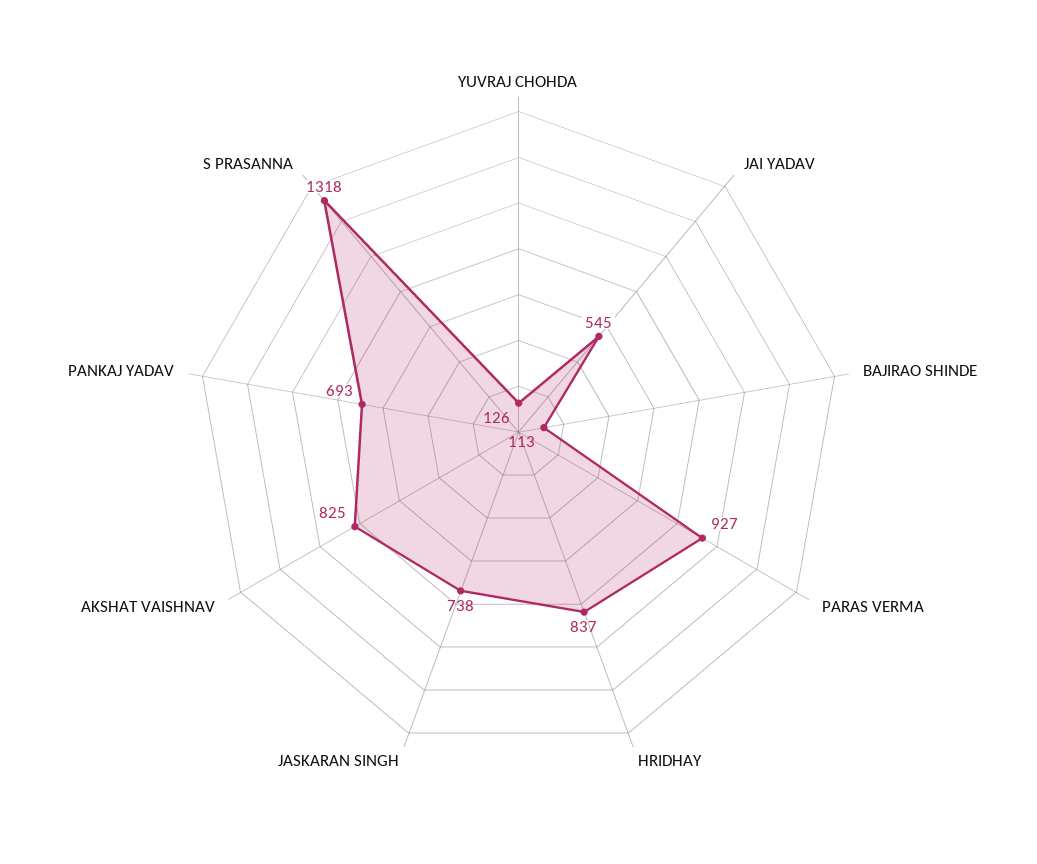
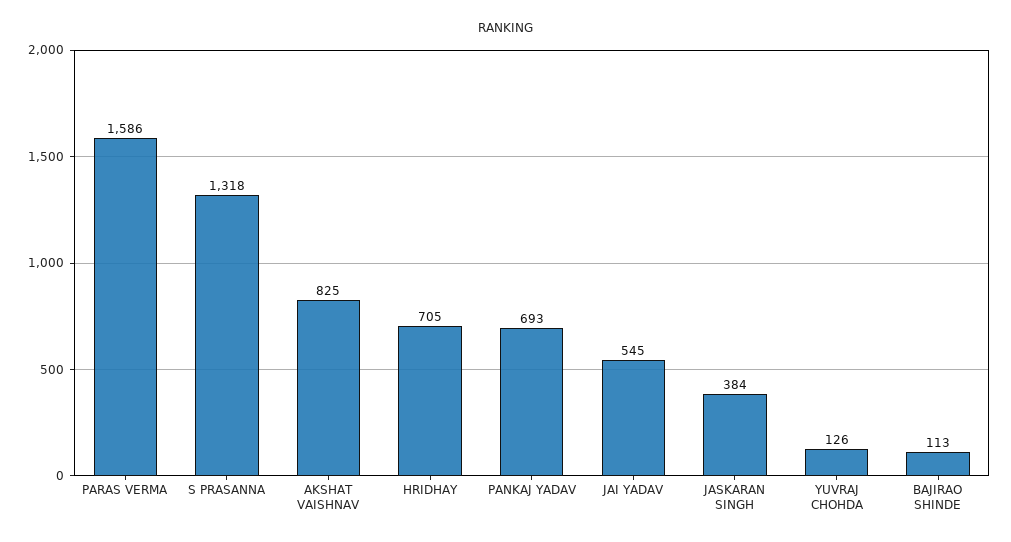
  {
    "YUVRAJ CHOHDA": 126,
    "JAI YADAV": 545,
    "BAJIRAO SHINDE": 113,
-   "PARAS VERMA": 927,
+   "PARAS VERMA": 1586,
-   "HRIDHAY": 837,
+   "HRIDHAY": 705,
-   "JASKARAN SINGH": 738,
+   "JASKARAN SINGH": 384,
    "AKSHAT VAISHNAV": 825,
    "PANKAJ YADAV": 693,
    "S PRASANNA": 1318
  }

